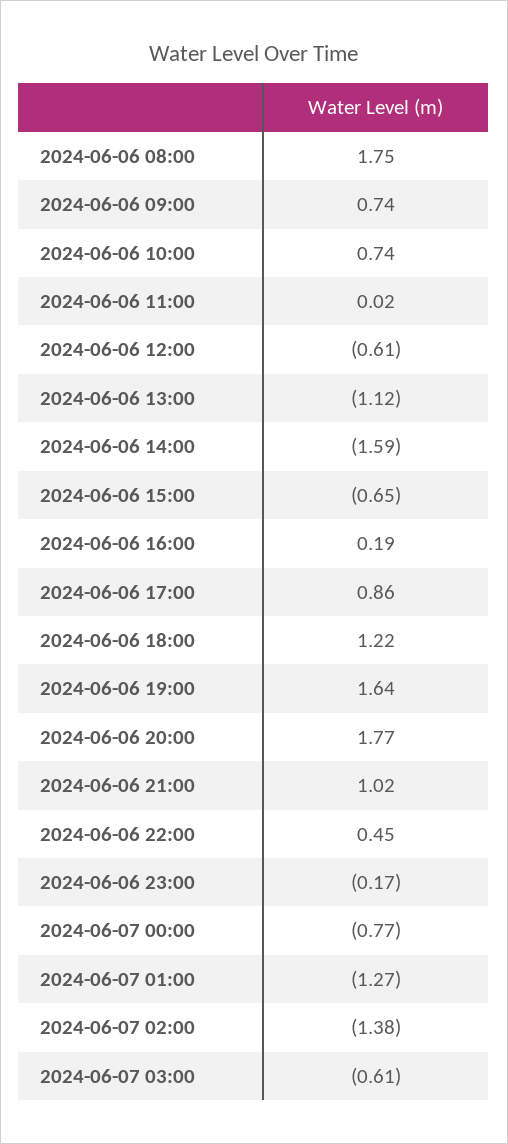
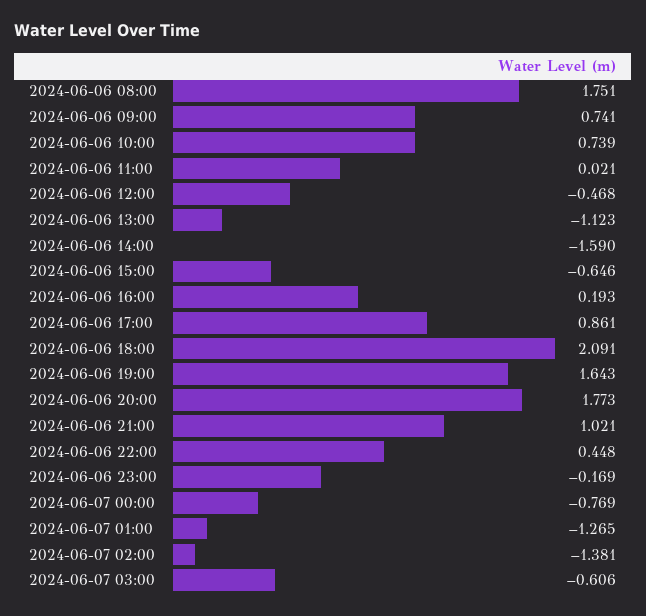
  {
    "2024-06-06 08:00": 1.751,
    "2024-06-06 09:00": 0.741,
    "2024-06-06 10:00": 0.739,
    "2024-06-06 11:00": 0.021,
-   "2024-06-06 12:00": -0.61,
+   "2024-06-06 12:00": -0.468,
    "2024-06-06 13:00": -1.123,
    "2024-06-06 14:00": -1.59,
    "2024-06-06 15:00": -0.646,
    "2024-06-06 16:00": 0.193,
    "2024-06-06 17:00": 0.861,
-   "2024-06-06 18:00": 1.22,
+   "2024-06-06 18:00": 2.091,
    "2024-06-06 19:00": 1.643,
    "2024-06-06 20:00": 1.773,
    "2024-06-06 21:00": 1.021,
    "2024-06-06 22:00": 0.448,
    "2024-06-06 23:00": -0.169,
    "2024-06-07 00:00": -0.769,
    "2024-06-07 01:00": -1.265,
    "2024-06-07 02:00": -1.381,
    "2024-06-07 03:00": -0.606
  }

